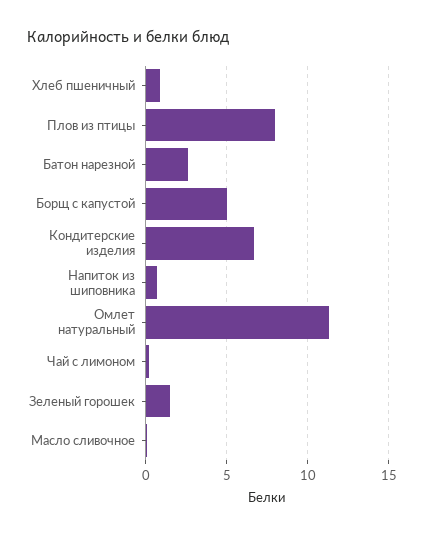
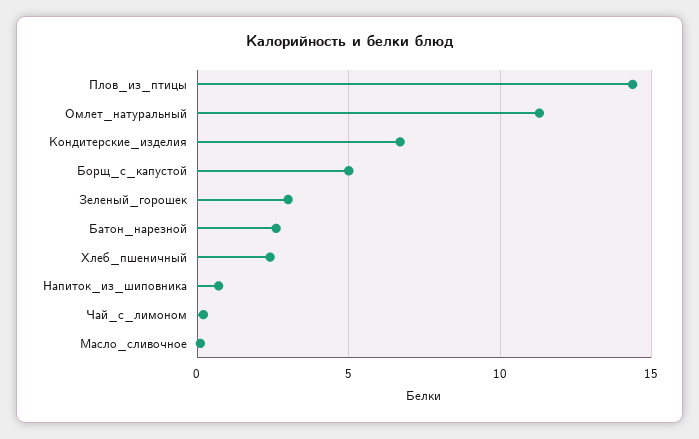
  {
-   "Хлеб пшеничный": 1,
+   "Хлеб пшеничный": 2.5,
-   "Плов из птицы": 8,
+   "Плов из птицы": 14.5,
    "Батон нарезной": 2.5,
    "Борщ с капустой": 5,
    "Кондитерские изделия": 6.5,
    "Напиток из шиповника": 0.5,
    "Омлет натуральный": 11.5,
    "Чай с лимоном": 0,
-   "Зеленый горошек": 1.5,
+   "Зеленый горошек": 3,
    "Масло сливочное": 0
  }

